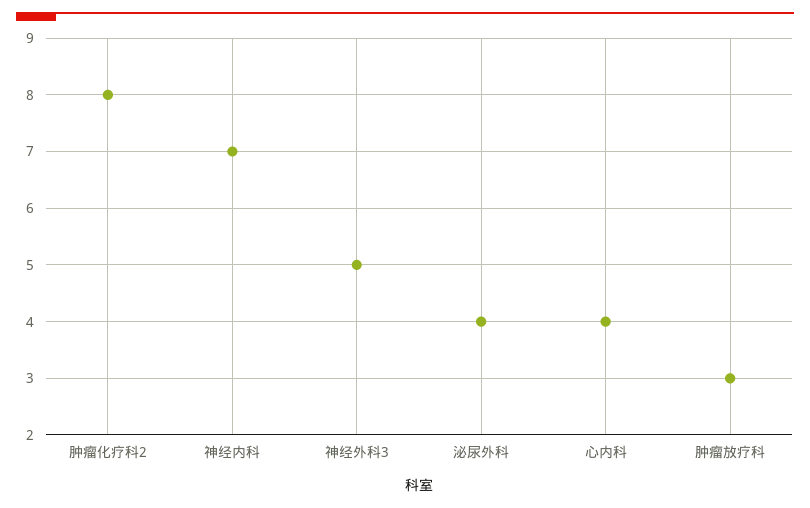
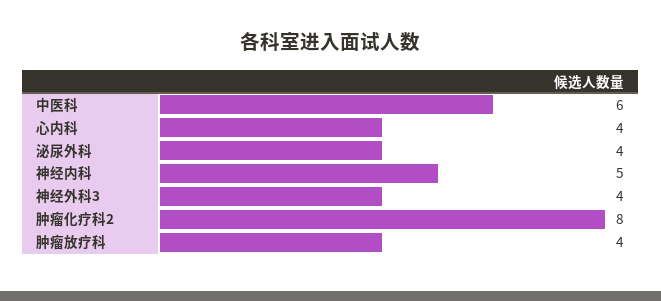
  {
    "肿瘤化疗科2": 8,
-   "神经内科": 7,
+   "神经内科": 5,
-   "神经外科3": 5,
+   "神经外科3": 4,
    "泌尿外科": 4,
    "心内科": 4,
-   "肿瘤放疗科": 3
+   "肿瘤放疗科": 4,
+   "中医科": 6
  }

